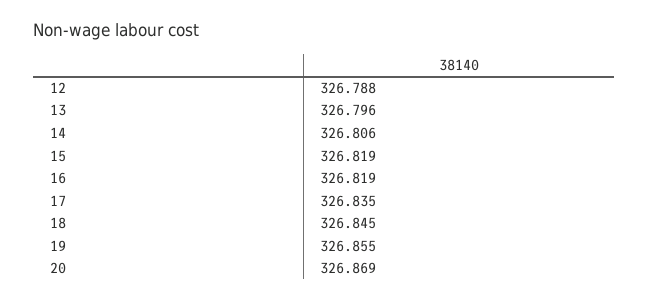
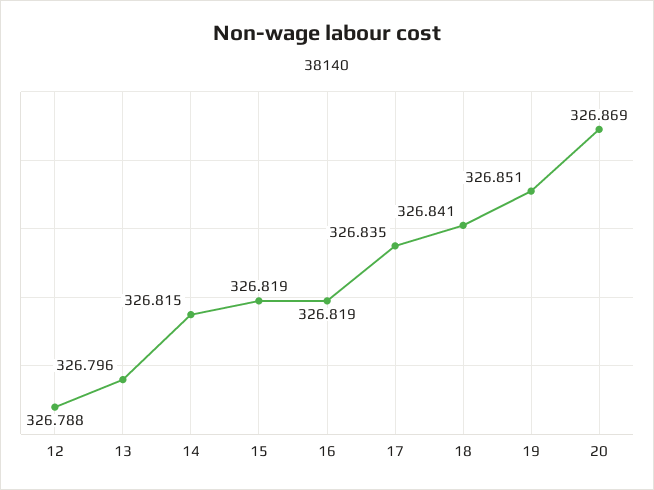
  {
    "12": 326.788,
    "13": 326.796,
-   "14": 326.806,
+   "14": 326.815,
    "15": 326.819,
    "16": 326.819,
    "17": 326.835,
-   "18": 326.845,
+   "18": 326.841,
-   "19": 326.855,
+   "19": 326.851,
    "20": 326.869
  }

